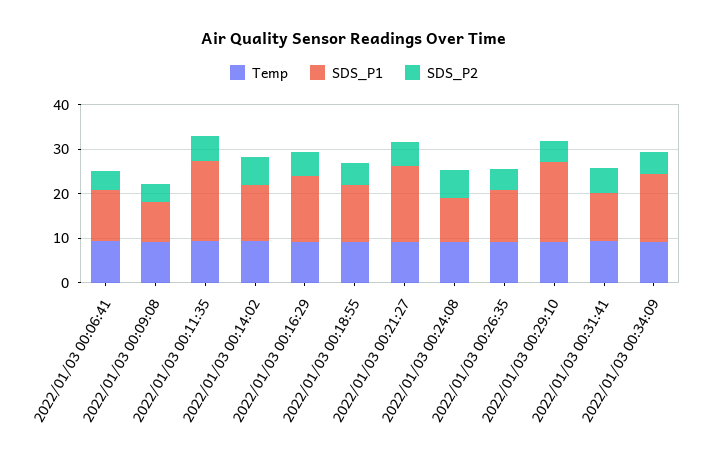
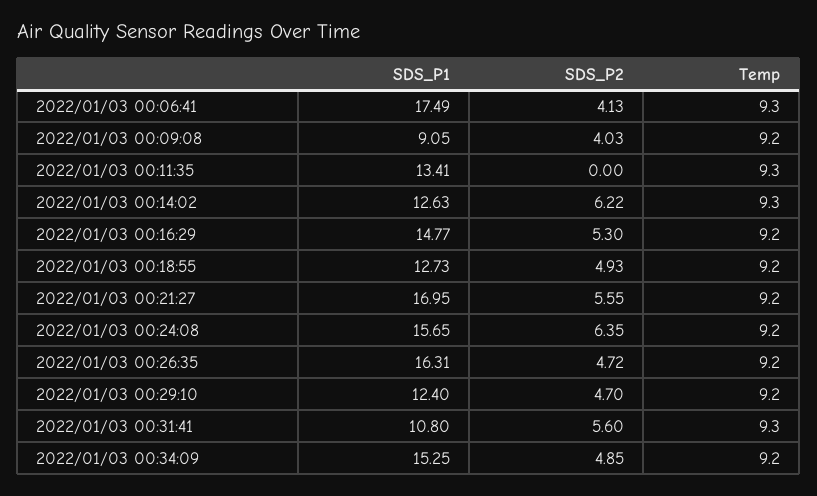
  {
    "Temp": {
      "2022/01/03 00:06:41": 9.3,
      "2022/01/03 00:09:08": 9.2,
      "2022/01/03 00:11:35": 9.3,
      "2022/01/03 00:14:02": 9.3,
      "2022/01/03 00:16:29": 9.2,
      "2022/01/03 00:18:55": 9.2,
      "2022/01/03 00:21:27": 9.2,
      "2022/01/03 00:24:08": 9.2,
      "2022/01/03 00:26:35": 9.2,
      "2022/01/03 00:29:10": 9.2,
      "2022/01/03 00:31:41": 9.3,
      "2022/01/03 00:34:09": 9.2
    },
    "SDS_P1": {
-     "2022/01/03 00:06:41": 12,
+     "2022/01/03 00:06:41": 17.49,
      "2022/01/03 00:09:08": 9.05,
-     "2022/01/03 00:11:35": 18,
+     "2022/01/03 00:11:35": 13.41,
      "2022/01/03 00:14:02": 12.63,
      "2022/01/03 00:16:29": 14.77,
      "2022/01/03 00:18:55": 12.73,
      "2022/01/03 00:21:27": 16.95,
-     "2022/01/03 00:24:08": 10,
+     "2022/01/03 00:24:08": 15.65,
-     "2022/01/03 00:26:35": 12,
+     "2022/01/03 00:26:35": 16.31,
-     "2022/01/03 00:29:10": 18,
+     "2022/01/03 00:29:10": 12.4,
      "2022/01/03 00:31:41": 10.8,
      "2022/01/03 00:34:09": 15.25
    },
    "SDS_P2": {
      "2022/01/03 00:06:41": 4.13,
      "2022/01/03 00:09:08": 4.03,
-     "2022/01/03 00:11:35": 6,
+     "2022/01/03 00:11:35": 0,
      "2022/01/03 00:14:02": 6.22,
      "2022/01/03 00:16:29": 5.3,
      "2022/01/03 00:18:55": 4.93,
      "2022/01/03 00:21:27": 5.55,
      "2022/01/03 00:24:08": 6.35,
      "2022/01/03 00:26:35": 4.72,
      "2022/01/03 00:29:10": 4.7,
      "2022/01/03 00:31:41": 5.6,
      "2022/01/03 00:34:09": 4.85
    }
  }

